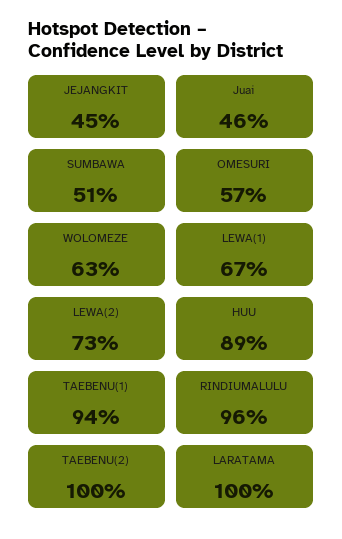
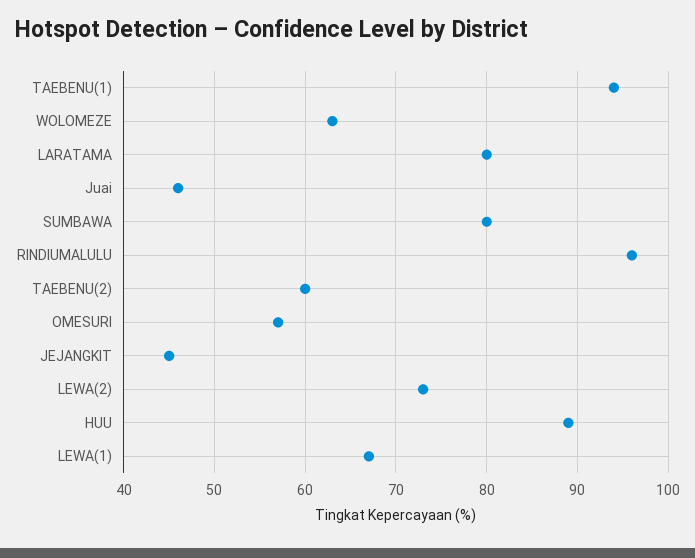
  {
    "JEJANGKIT": 45,
    "Juai": 46,
-   "SUMBAWA": 51,
+   "SUMBAWA": 80,
    "OMESURI": 57,
    "WOLOMEZE": 63,
    "LEWA(1)": 67,
    "LEWA(2)": 73,
    "HUU": 89,
    "TAEBENU(1)": 94,
    "RINDIUMALULU": 96,
-   "TAEBENU(2)": 100,
+   "TAEBENU(2)": 60,
-   "LARATAMA": 100
+   "LARATAMA": 80
  }

